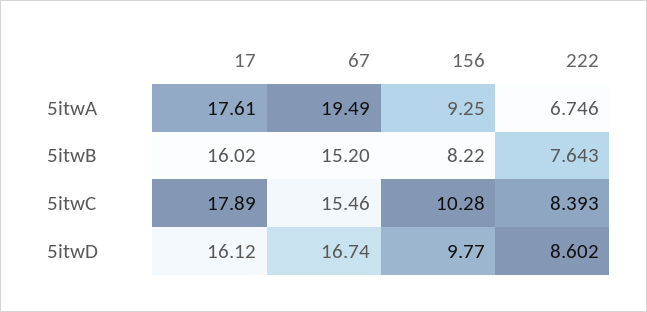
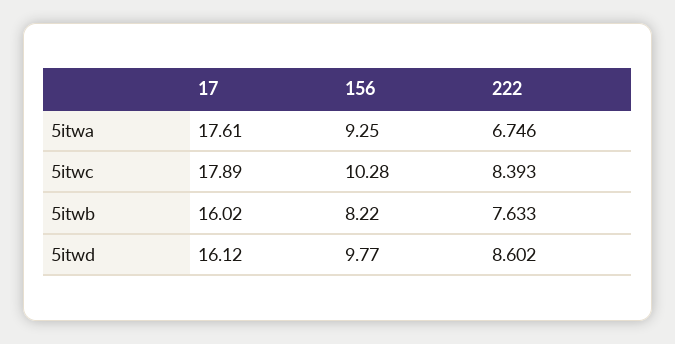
  {
    "17": {
      "5itwA": 17.61,
      "5itwB": 16.02,
      "5itwC": 17.89,
      "5itwD": 16.12
    },
-   "67": {
-     "5itwA": 19.49,
-     "5itwB": 15.2,
-     "5itwC": 15.46,
-     "5itwD": 16.74
-   },
    "156": {
      "5itwA": 9.25,
      "5itwB": 8.22,
      "5itwC": 10.28,
      "5itwD": 9.77
    },
    "222": {
      "5itwA": 6.746,
-     "5itwB": 7.643,
+     "5itwB": 7.633,
      "5itwC": 8.393,
      "5itwD": 8.602
    }
  }

